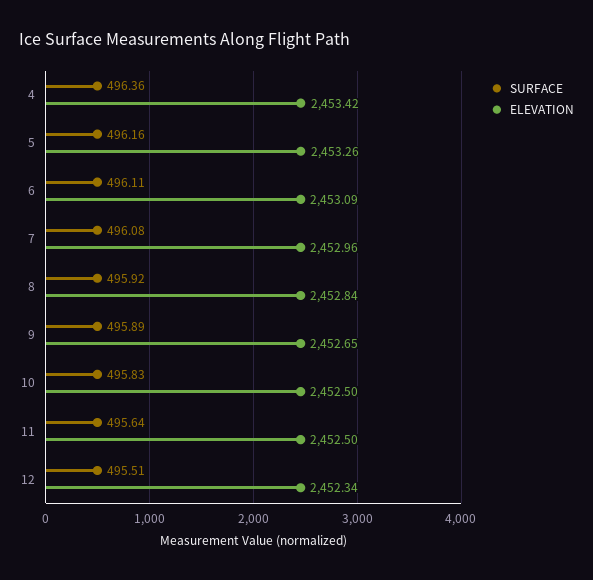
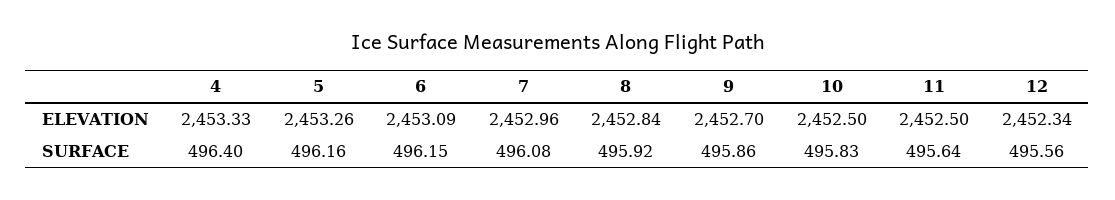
  {
    "SURFACE": {
-     "4": 496.36,
+     "4": 496.4,
      "5": 496.16,
-     "6": 496.11,
+     "6": 496.15,
      "7": 496.08,
      "8": 495.92,
-     "9": 495.89,
+     "9": 495.86,
      "10": 495.83,
      "11": 495.64,
-     "12": 495.51
+     "12": 495.56
    },
    "ELEVATION": {
-     "4": 2453.42,
+     "4": 2453.33,
      "5": 2453.26,
      "6": 2453.09,
      "7": 2452.96,
      "8": 2452.84,
-     "9": 2452.65,
+     "9": 2452.7,
      "10": 2452.5,
      "11": 2452.5,
      "12": 2452.34
    }
  }

